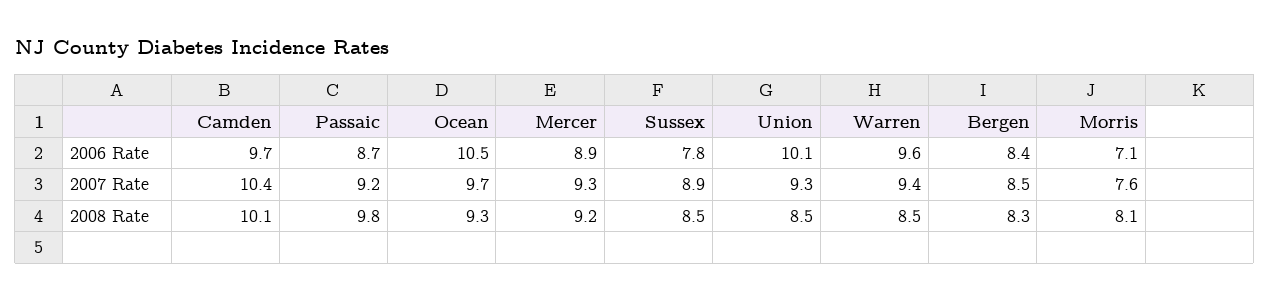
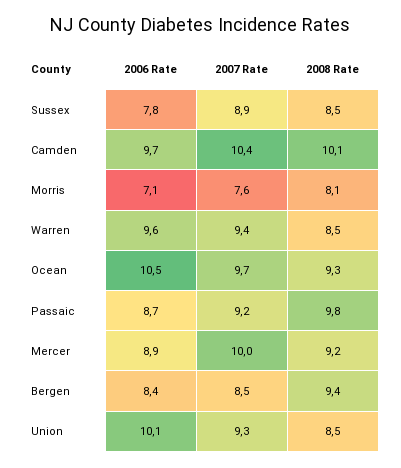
  {
    "Camden": {
      "2006 Rate": 9.7,
      "2007 Rate": 10.4,
      "2008 Rate": 10.1
    },
    "Passaic": {
      "2006 Rate": 8.7,
      "2007 Rate": 9.2,
      "2008 Rate": 9.8
    },
    "Ocean": {
      "2006 Rate": 10.5,
      "2007 Rate": 9.7,
      "2008 Rate": 9.3
    },
    "Mercer": {
      "2006 Rate": 8.9,
-     "2007 Rate": 9.3,
+     "2007 Rate": 10,
      "2008 Rate": 9.2
    },
    "Sussex": {
      "2006 Rate": 7.8,
      "2007 Rate": 8.9,
      "2008 Rate": 8.5
    },
    "Union": {
      "2006 Rate": 10.1,
      "2007 Rate": 9.3,
      "2008 Rate": 8.5
    },
    "Warren": {
      "2006 Rate": 9.6,
      "2007 Rate": 9.4,
      "2008 Rate": 8.5
    },
    "Bergen": {
      "2006 Rate": 8.4,
      "2007 Rate": 8.5,
-     "2008 Rate": 8.3
+     "2008 Rate": 9.4
    },
    "Morris": {
      "2006 Rate": 7.1,
      "2007 Rate": 7.6,
      "2008 Rate": 8.1
    }
  }

